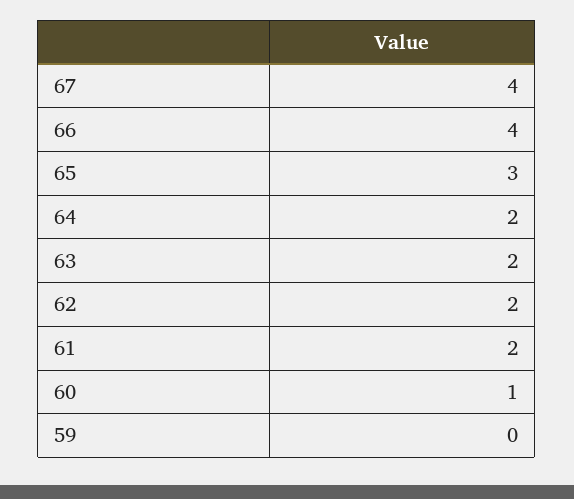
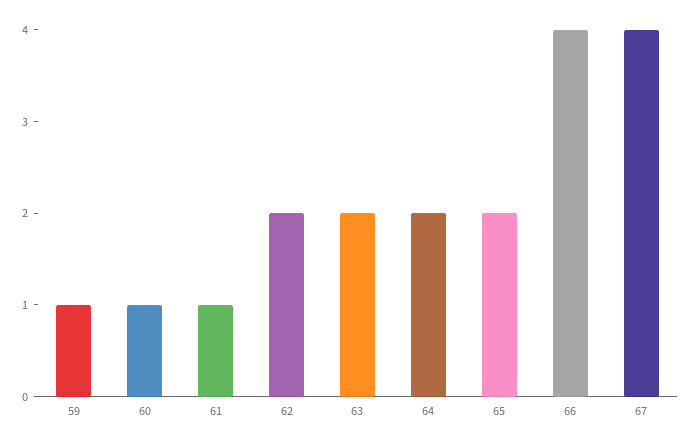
  {
    "67": 4,
    "66": 4,
-   "65": 3,
+   "65": 2,
    "64": 2,
    "63": 2,
    "62": 2,
-   "61": 2,
+   "61": 1,
    "60": 1,
-   "59": 0
+   "59": 1
  }

